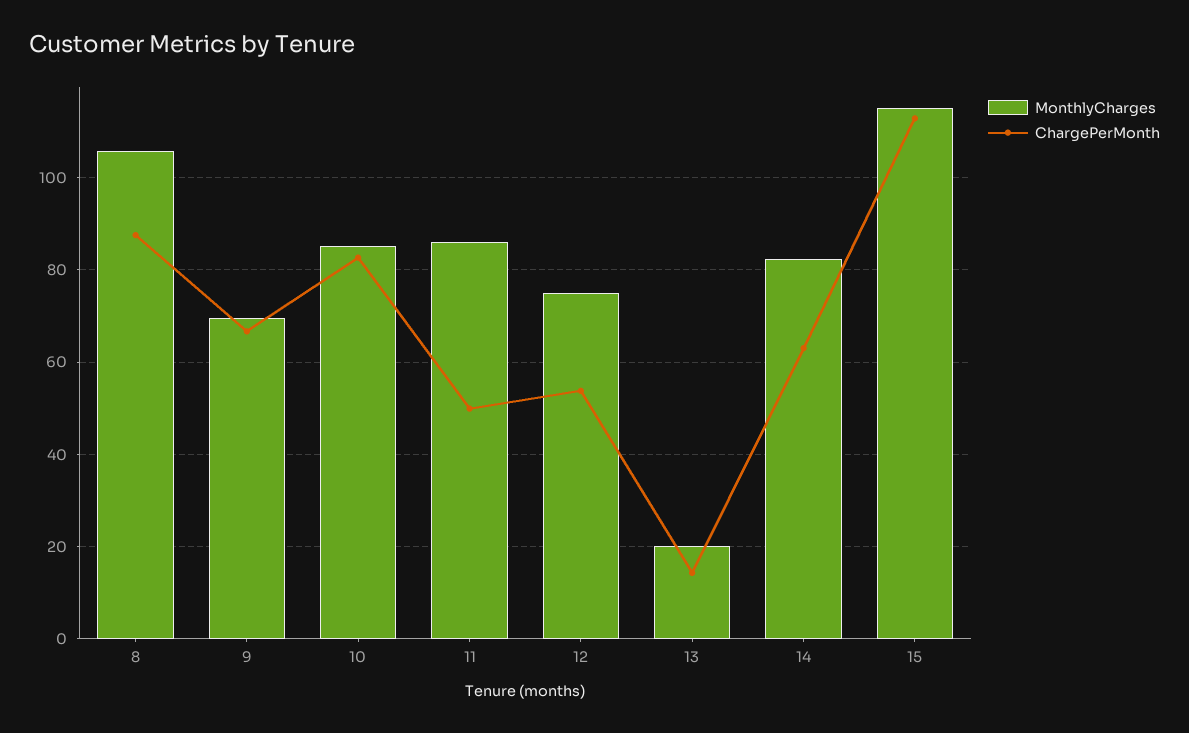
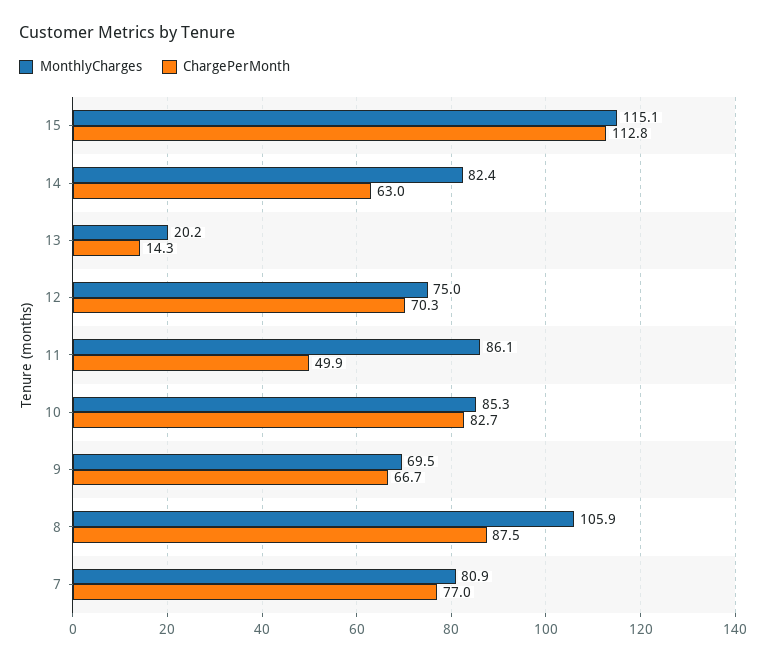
  {
    "MonthlyCharges": {
      "8": 105.9,
      "9": 69.5,
      "10": 85.3,
      "11": 86.1,
      "12": 75,
      "13": 20.2,
      "14": 82.4,
-     "15": 115.1
+     "15": 115.1,
+     "7": 80.9
    },
    "ChargePerMonth": {
      "8": 87.5,
      "9": 66.7,
      "10": 82.7,
      "11": 49.9,
-     "12": 54,
+     "12": 70.3,
      "13": 14.3,
      "14": 63,
-     "15": 112.8
+     "15": 112.8,
+     "7": 77
    }
  }

